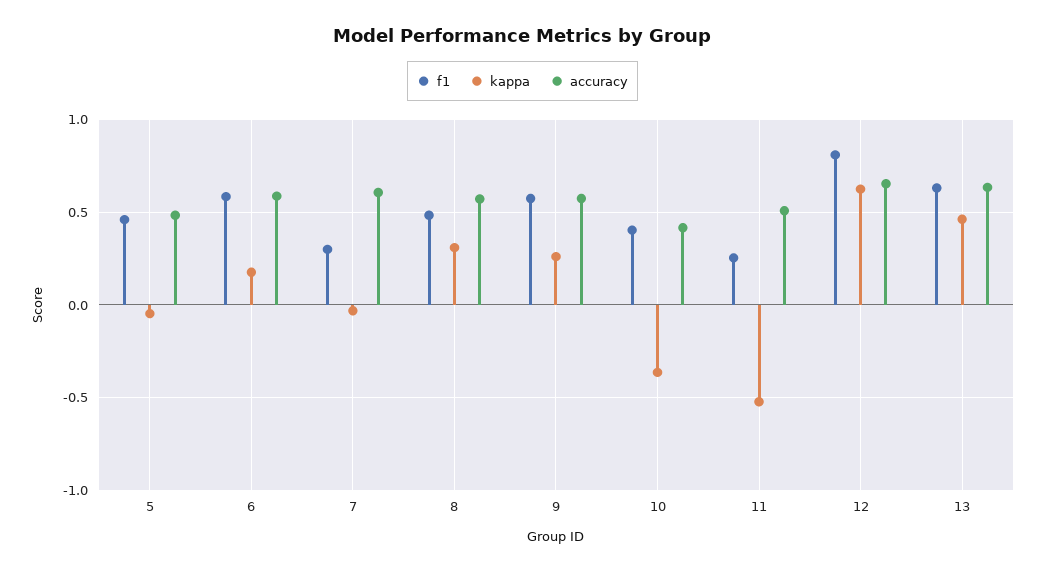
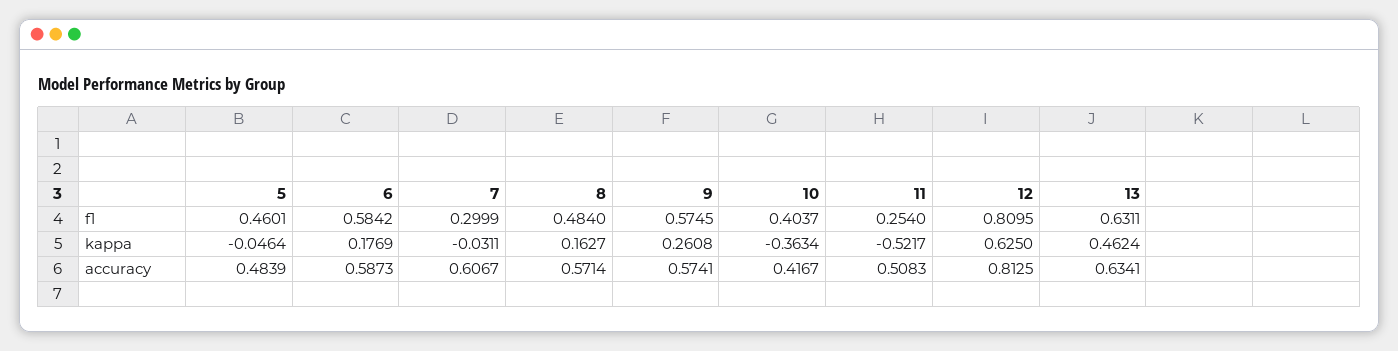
  {
    "f1": {
      "5": 0.4601,
      "6": 0.5842,
      "7": 0.2999,
      "8": 0.484,
      "9": 0.5745,
      "10": 0.4037,
      "11": 0.254,
      "12": 0.8095,
      "13": 0.6311
    },
    "kappa": {
      "5": -0.0464,
      "6": 0.1769,
      "7": -0.0311,
-     "8": 0.3,
+     "8": 0.1627,
      "9": 0.2608,
      "10": -0.3634,
      "11": -0.5217,
      "12": 0.625,
      "13": 0.4624
    },
    "accuracy": {
      "5": 0.4839,
      "6": 0.5873,
      "7": 0.6067,
      "8": 0.5714,
      "9": 0.5741,
      "10": 0.4167,
      "11": 0.5083,
-     "12": 0.65,
+     "12": 0.8125,
      "13": 0.6341
    }
  }

